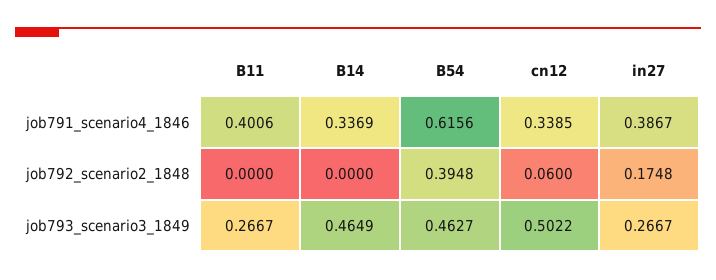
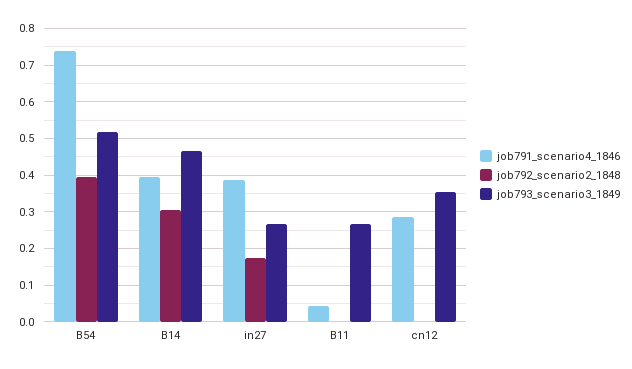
  {
    "job791_scenario4_1846": {
-     "B11": 0.4006,
+     "B11": 0.04,
-     "B14": 0.3369,
+     "B14": 0.4,
-     "B54": 0.6156,
+     "B54": 0.74,
-     "cn12": 0.3385,
+     "cn12": 0.28,
      "in27": 0.3867
    },
    "job792_scenario2_1848": {
      "B11": 0,
-     "B14": 0,
+     "B14": 0.3,
      "B54": 0.3948,
-     "cn12": 0.06,
+     "cn12": 0,
      "in27": 0.1748
    },
    "job793_scenario3_1849": {
      "B11": 0.2667,
      "B14": 0.4649,
-     "B54": 0.4627,
+     "B54": 0.52,
-     "cn12": 0.5022,
+     "cn12": 0.36,
      "in27": 0.2667
    }
  }

